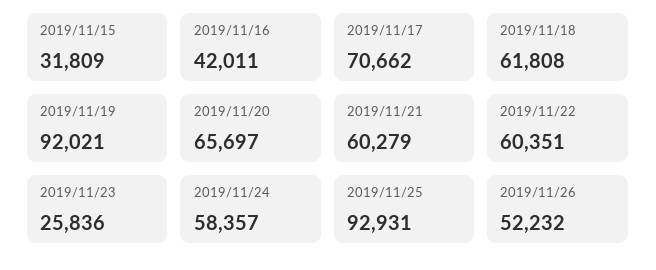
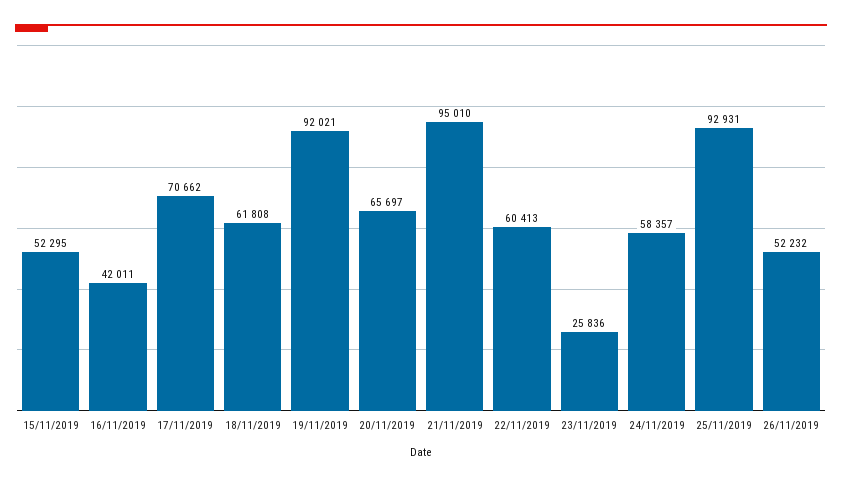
  {
-   "2019/11/15": 31809,
+   "2019/11/15": 52295,
    "2019/11/16": 42011,
    "2019/11/17": 70662,
    "2019/11/18": 61808,
    "2019/11/19": 92021,
    "2019/11/20": 65697,
-   "2019/11/21": 60279,
+   "2019/11/21": 95010,
-   "2019/11/22": 60351,
+   "2019/11/22": 60413,
    "2019/11/23": 25836,
    "2019/11/24": 58357,
    "2019/11/25": 92931,
    "2019/11/26": 52232
  }

